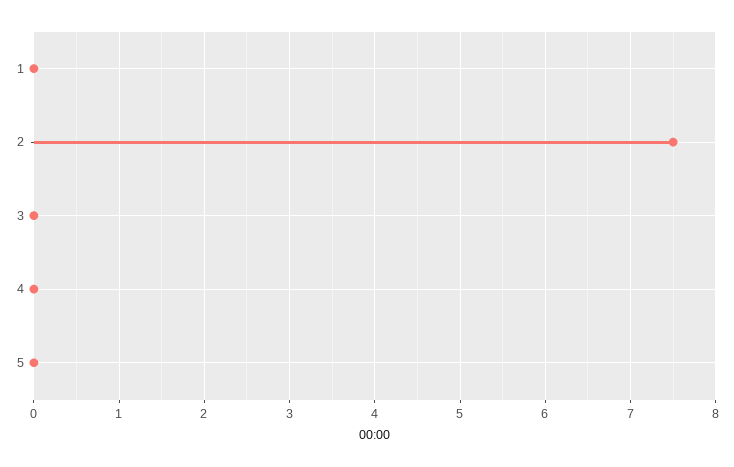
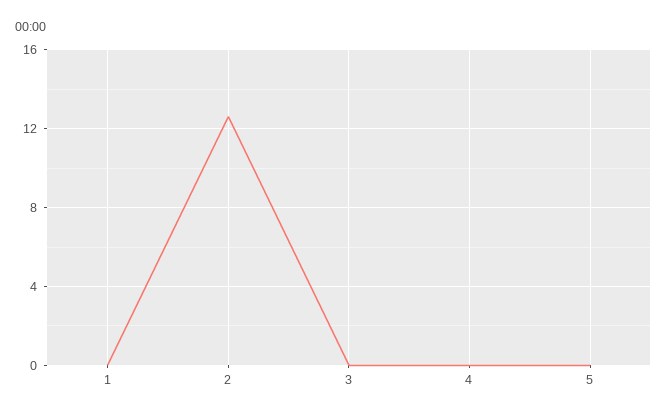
  {
    "1": 0,
-   "2": 7.5,
+   "2": 12.5,
    "3": 0,
    "4": 0,
    "5": 0
  }

